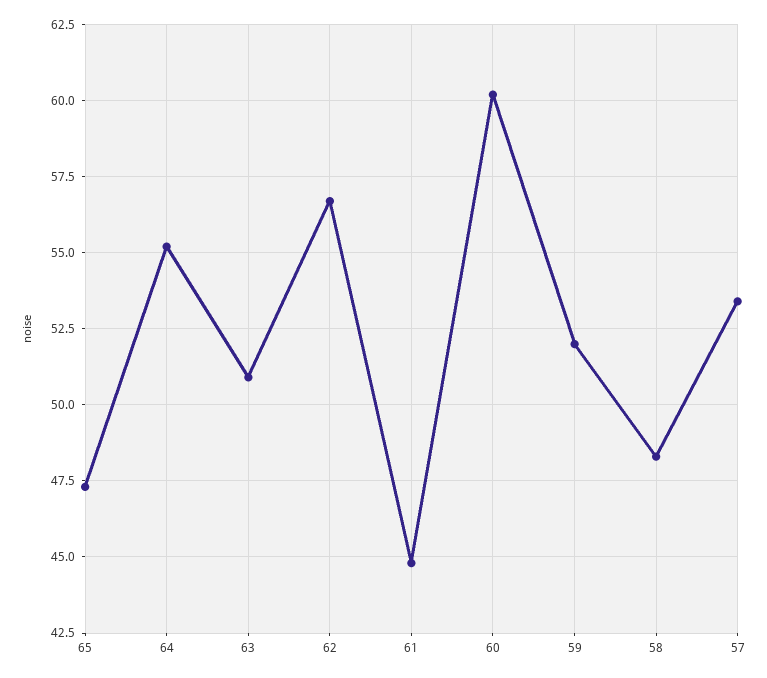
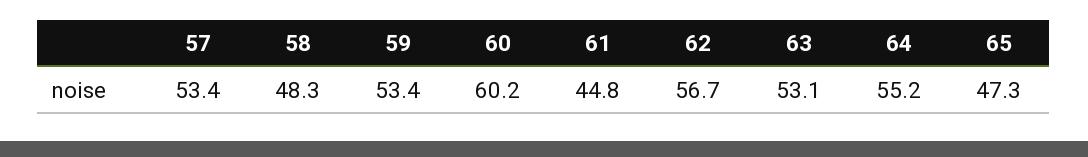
  {
    "65": 47.3,
    "64": 55.2,
-   "63": 51,
+   "63": 53.1,
    "62": 56.7,
    "61": 44.8,
    "60": 60.2,
-   "59": 52,
+   "59": 53.4,
    "58": 48.3,
    "57": 53.4
  }

